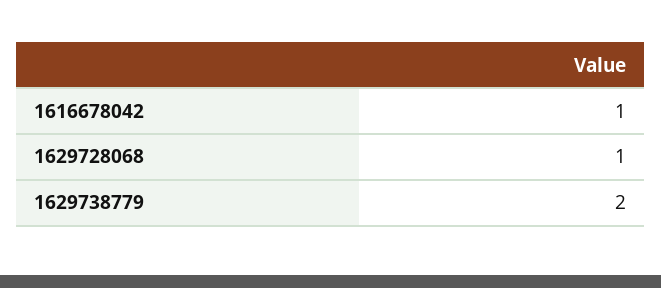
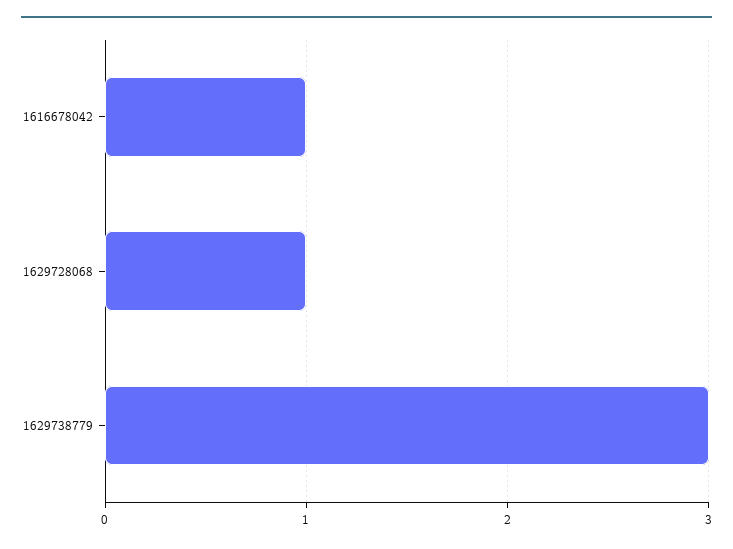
  {
    "1616678042": 1,
    "1629728068": 1,
-   "1629738779": 2
+   "1629738779": 3
  }

